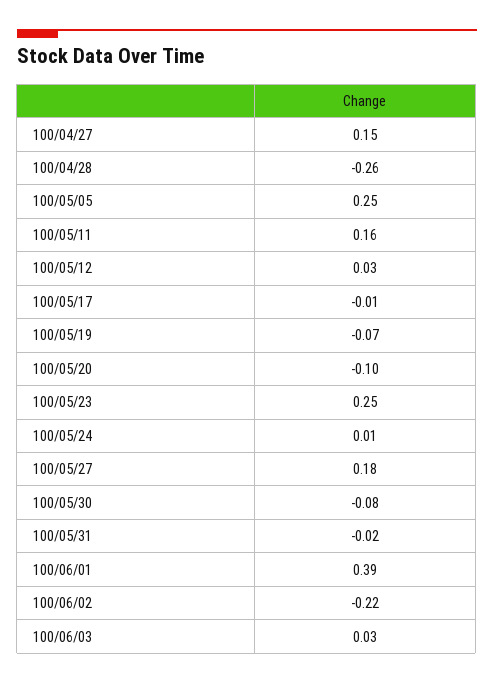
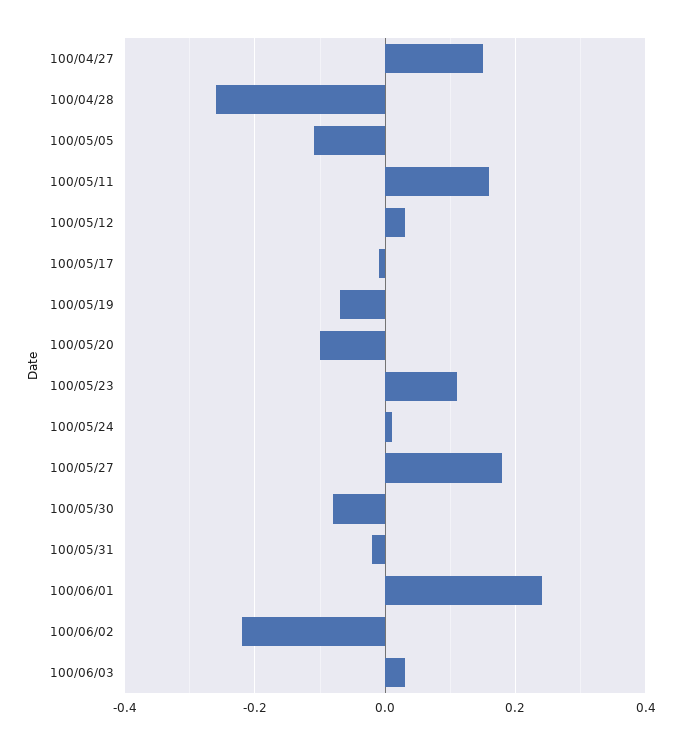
  {
    "100/04/27": 0.15,
    "100/04/28": -0.26,
-   "100/05/05": 0.25,
+   "100/05/05": -0.1,
    "100/05/11": 0.16,
    "100/05/12": 0.03,
    "100/05/17": -0.01,
    "100/05/19": -0.07,
    "100/05/20": -0.1,
-   "100/05/23": 0.25,
+   "100/05/23": 0.1,
    "100/05/24": 0.01,
    "100/05/27": 0.18,
    "100/05/30": -0.08,
    "100/05/31": -0.02,
-   "100/06/01": 0.39,
+   "100/06/01": 0.25,
    "100/06/02": -0.22,
    "100/06/03": 0.03
  }

